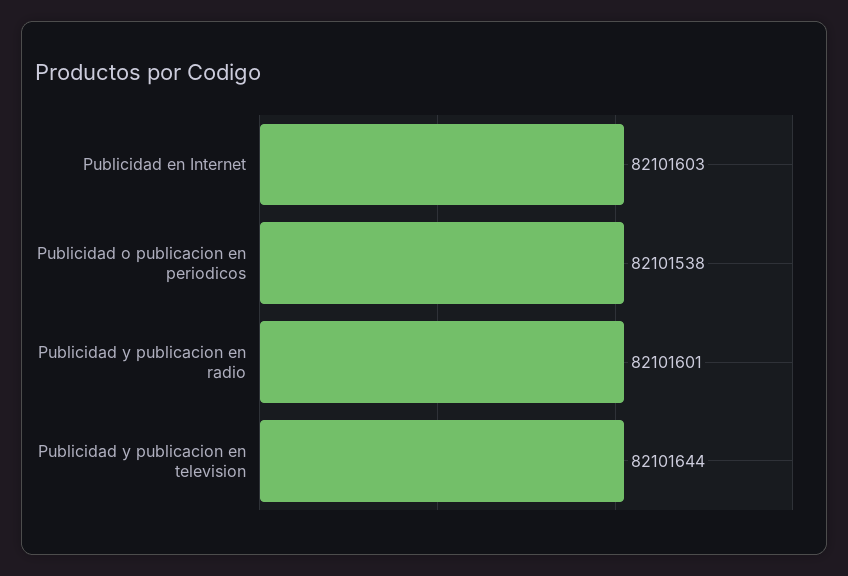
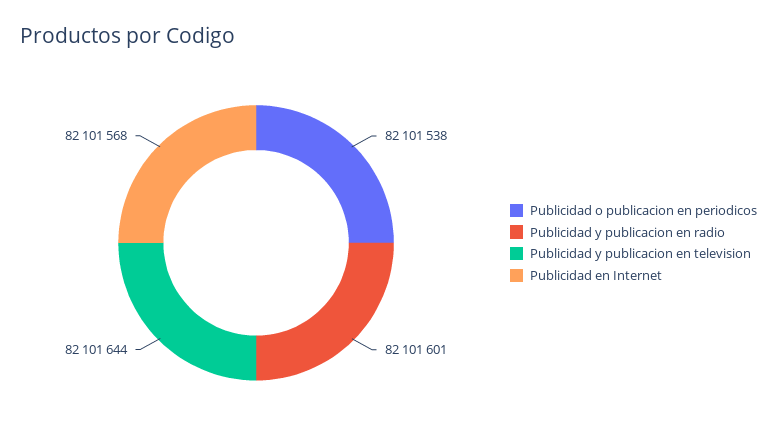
  {
-   "Publicidad en Internet": 82101603,
+   "Publicidad en Internet": 82101568,
    "Publicidad o publicacion en periodicos": 82101538,
    "Publicidad y publicacion en radio": 82101601,
    "Publicidad y publicacion en television": 82101644
  }

